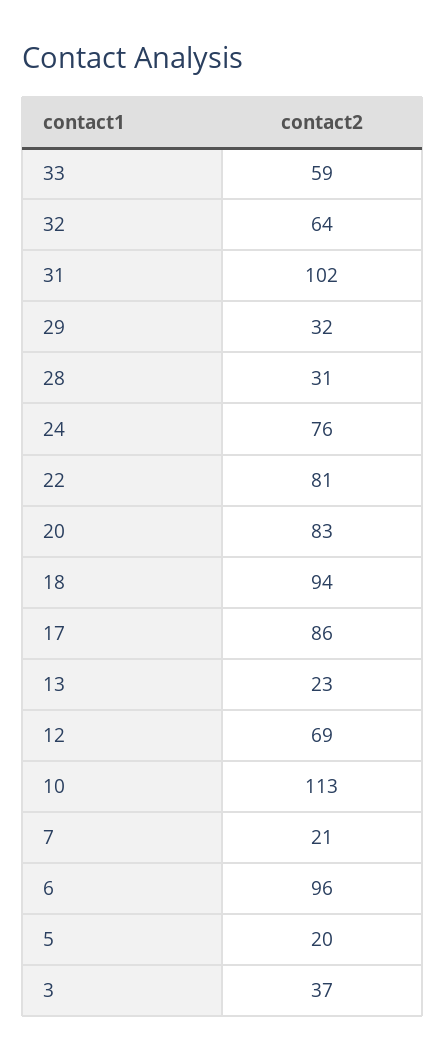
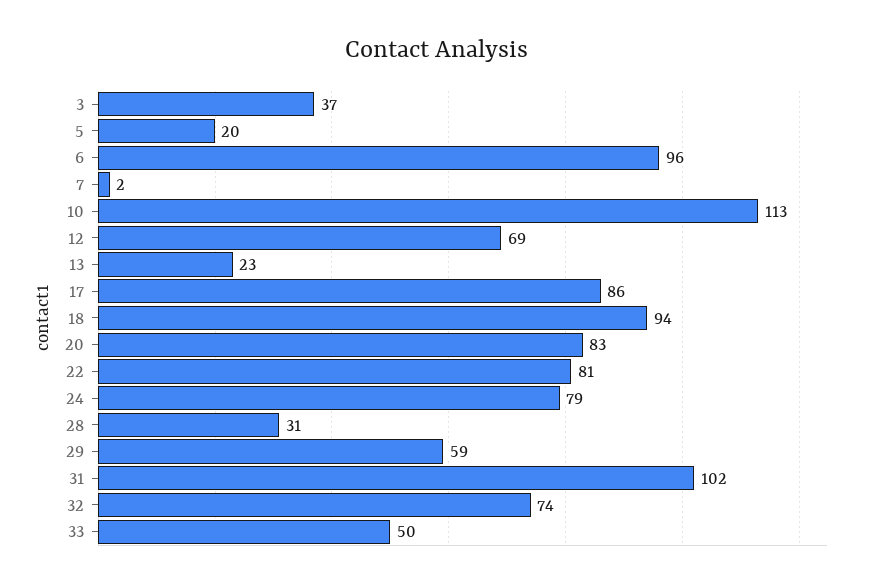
  {
-   "33": 59,
+   "33": 50,
-   "32": 64,
+   "32": 74,
    "31": 102,
-   "29": 32,
+   "29": 59,
    "28": 31,
-   "24": 76,
+   "24": 79,
    "22": 81,
    "20": 83,
    "18": 94,
    "17": 86,
    "13": 23,
    "12": 69,
    "10": 113,
-   "7": 21,
+   "7": 2,
    "6": 96,
    "5": 20,
    "3": 37
  }

